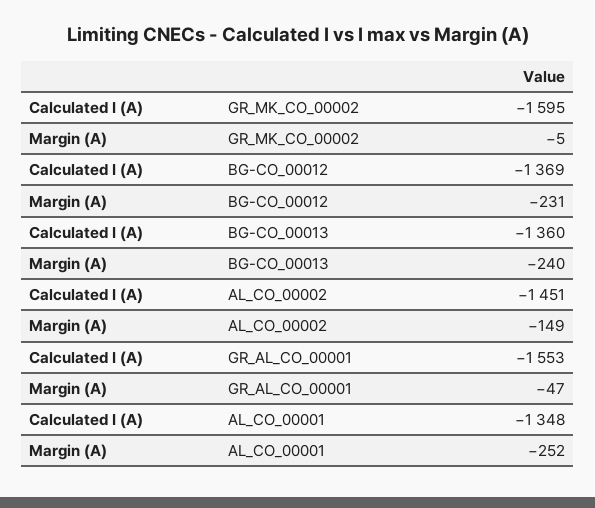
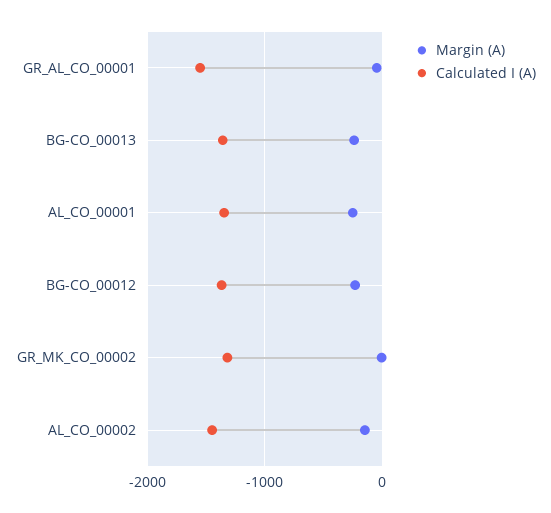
  {
    "Calculated I (A)": {
-     "GR_MK_CO_00002": -1595,
+     "GR_MK_CO_00002": -1300,
      "BG-CO_00012": -1369,
      "BG-CO_00013": -1360,
      "AL_CO_00002": -1451,
      "GR_AL_CO_00001": -1553,
      "AL_CO_00001": -1348
    },
    "Margin (A)": {
      "GR_MK_CO_00002": -5,
      "BG-CO_00012": -231,
      "BG-CO_00013": -240,
      "AL_CO_00002": -149,
      "GR_AL_CO_00001": -47,
      "AL_CO_00001": -252
    }
  }

